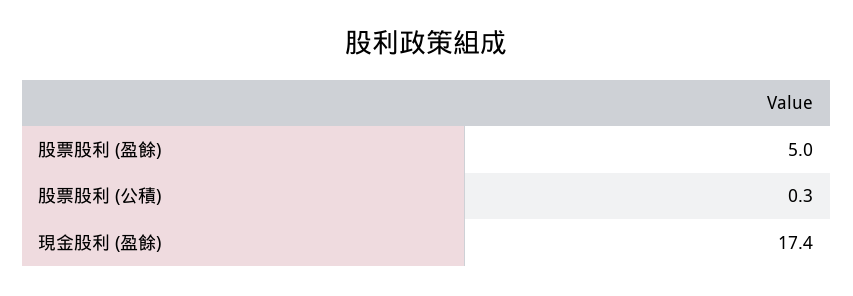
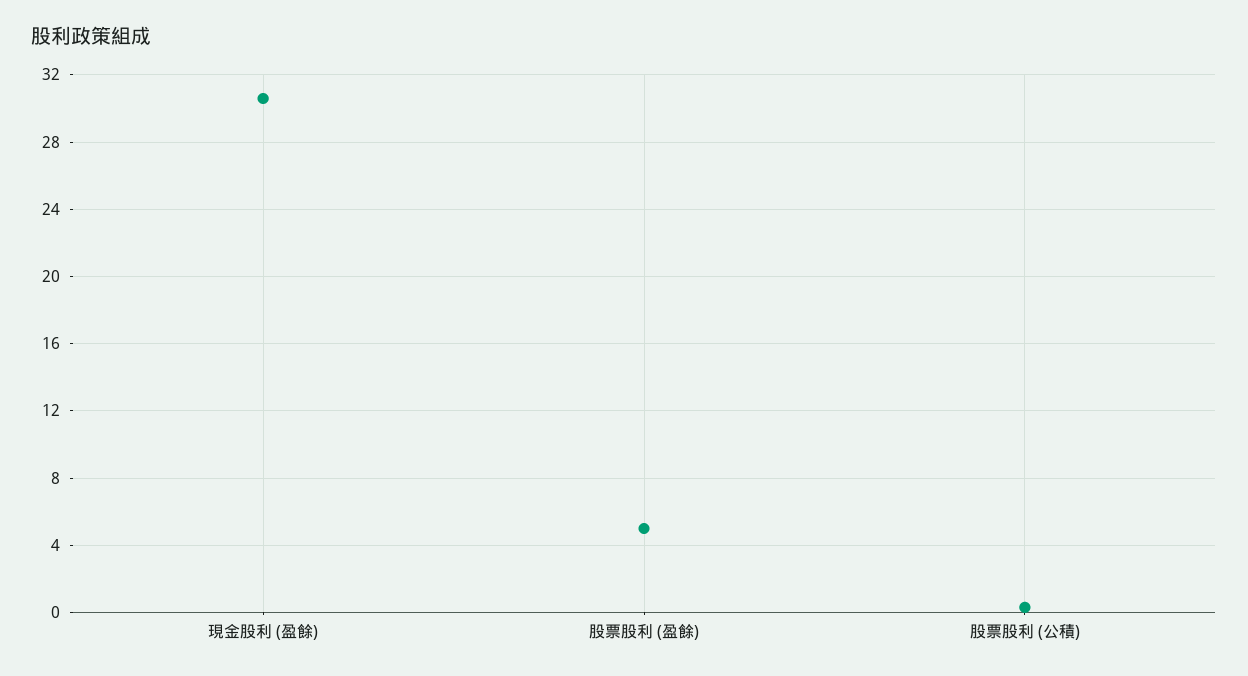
  {
    "股票股利 (盈餘)": 5,
    "股票股利 (公積)": 0.3,
-   "現金股利 (盈餘)": 17.4
+   "現金股利 (盈餘)": 30.5
  }

